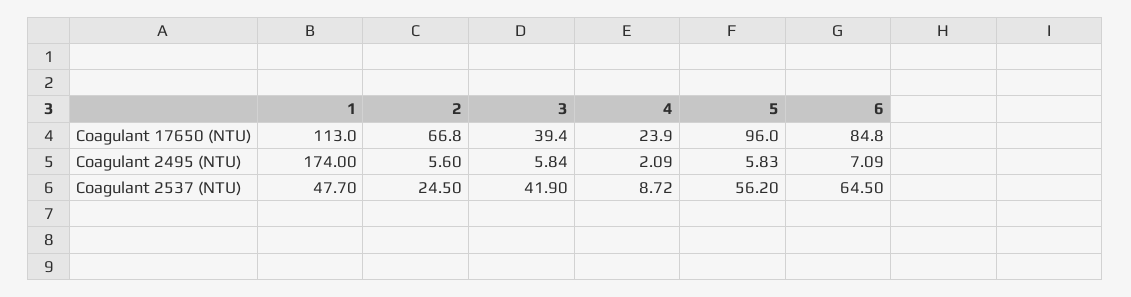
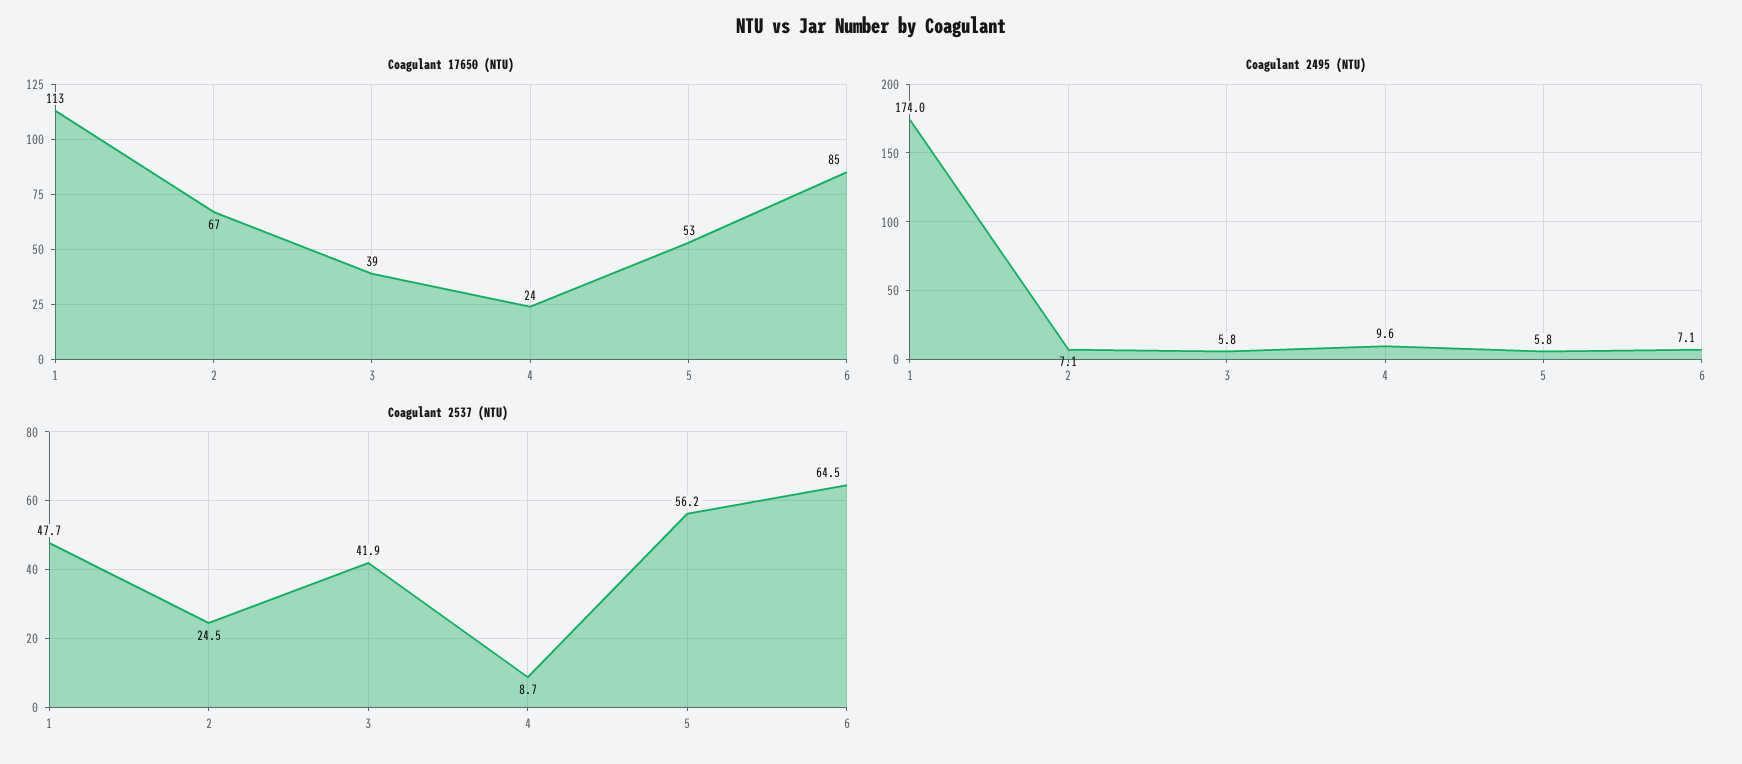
  {
    "Coagulant 17650 (NTU)": {
      "1": 113,
      "2": 66.8,
      "3": 39.4,
      "4": 23.9,
-     "5": 96,
+     "5": 53,
      "6": 84.8
    },
    "Coagulant 2495 (NTU)": {
      "1": 174,
-     "2": 5.6,
+     "2": 7.1,
      "3": 5.84,
-     "4": 2.09,
+     "4": 9.6,
      "5": 5.83,
      "6": 7.09
    },
    "Coagulant 2537 (NTU)": {
      "1": 47.7,
      "2": 24.5,
      "3": 41.9,
      "4": 8.72,
      "5": 56.2,
      "6": 64.5
    }
  }

